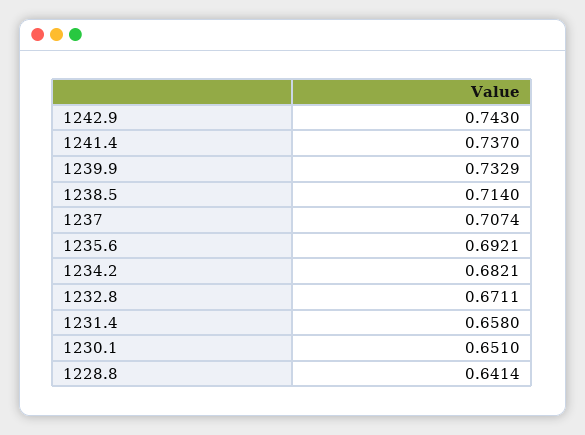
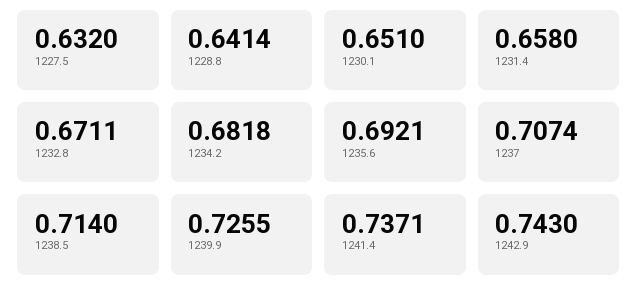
  {
    "1242.9": 0.743,
-   "1241.4": 0.737,
+   "1241.4": 0.7371,
-   "1239.9": 0.7329,
+   "1239.9": 0.7255,
    "1238.5": 0.714,
    "1237": 0.7074,
    "1235.6": 0.6921,
-   "1234.2": 0.6821,
+   "1234.2": 0.6818,
    "1232.8": 0.6711,
    "1231.4": 0.658,
    "1230.1": 0.651,
-   "1228.8": 0.6414
+   "1228.8": 0.6414,
+   "1227.5": 0.632
  }

